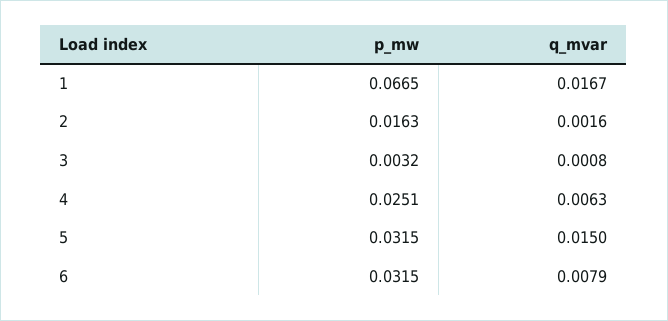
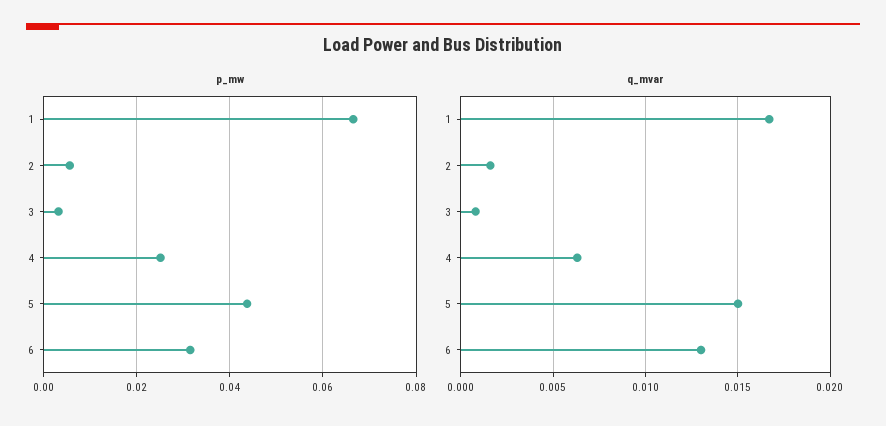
  {
    "p_mw": {
      "1": 0.0665,
-     "2": 0.0163,
+     "2": 0.006,
      "3": 0.0032,
      "4": 0.0251,
-     "5": 0.0315,
+     "5": 0.044,
      "6": 0.0315
    },
    "q_mvar": {
      "1": 0.0167,
      "2": 0.0016,
      "3": 0.0008,
      "4": 0.0063,
      "5": 0.015,
-     "6": 0.0079
+     "6": 0.013
    }
  }

